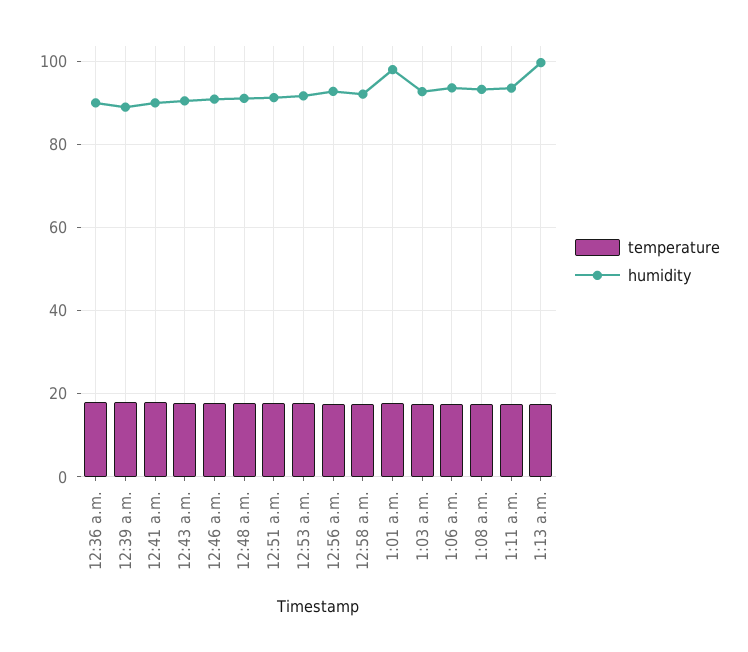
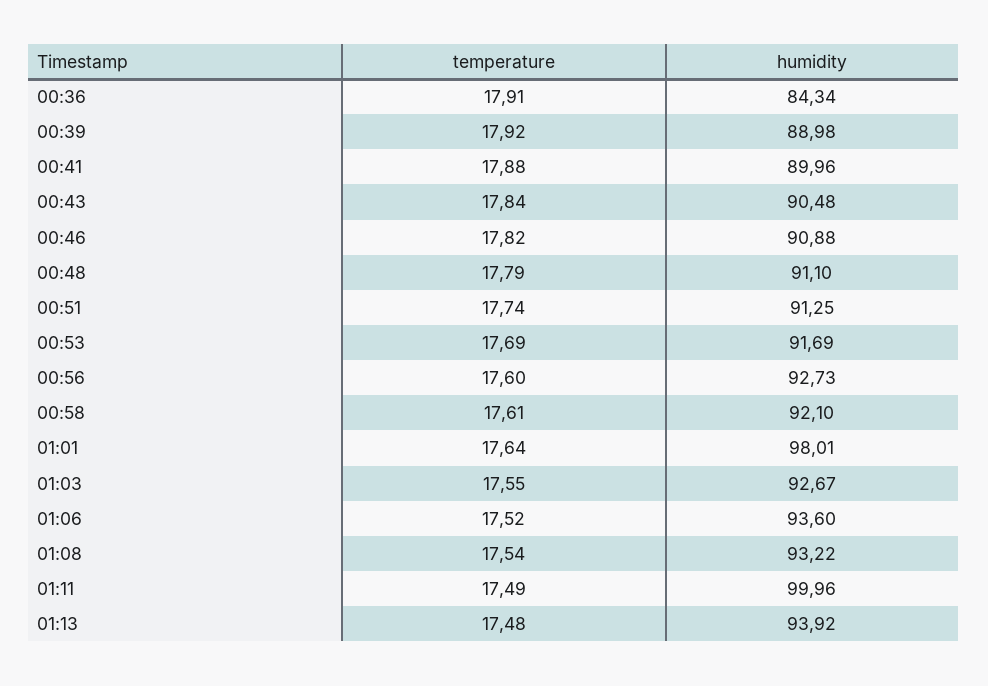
  {
    "temperature": {
      "12:36 a.m.": 17.91,
      "12:39 a.m.": 17.92,
      "12:41 a.m.": 17.88,
      "12:43 a.m.": 17.84,
      "12:46 a.m.": 17.82,
      "12:48 a.m.": 17.79,
      "12:51 a.m.": 17.74,
      "12:53 a.m.": 17.69,
      "12:56 a.m.": 17.6,
      "12:58 a.m.": 17.61,
      "1:01 a.m.": 17.64,
      "1:03 a.m.": 17.55,
      "1:06 a.m.": 17.52,
      "1:08 a.m.": 17.54,
      "1:11 a.m.": 17.49,
      "1:13 a.m.": 17.48
    },
    "humidity": {
-     "12:36 a.m.": 90,
+     "12:36 a.m.": 84.34,
      "12:39 a.m.": 88.98,
      "12:41 a.m.": 89.96,
      "12:43 a.m.": 90.48,
      "12:46 a.m.": 90.88,
      "12:48 a.m.": 91.1,
      "12:51 a.m.": 91.25,
      "12:53 a.m.": 91.69,
      "12:56 a.m.": 92.73,
      "12:58 a.m.": 92.1,
      "1:01 a.m.": 98.01,
      "1:03 a.m.": 92.67,
      "1:06 a.m.": 93.6,
      "1:08 a.m.": 93.22,
-     "1:11 a.m.": 94,
+     "1:11 a.m.": 99.96,
-     "1:13 a.m.": 100
+     "1:13 a.m.": 93.92
    }
  }

